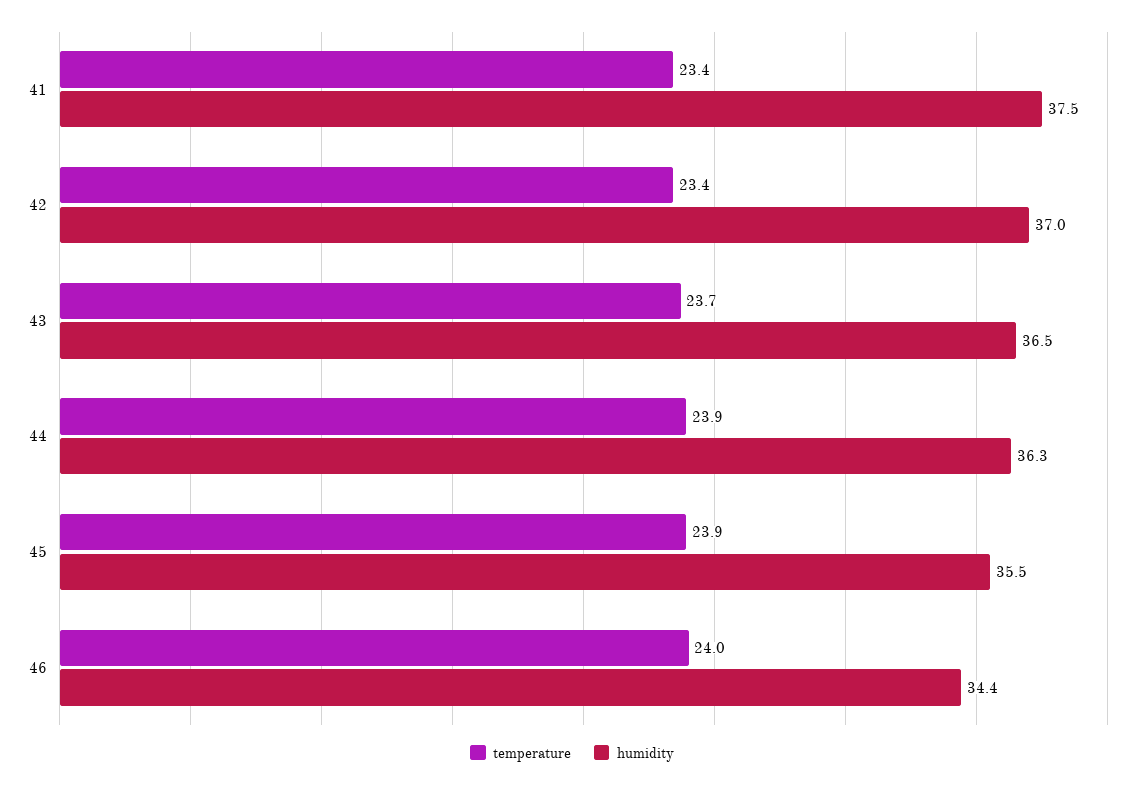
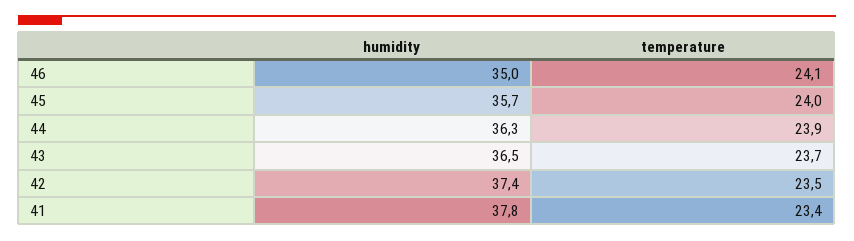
  {
    "temperature": {
      "41": 23.4,
-     "42": 23.4,
+     "42": 23.5,
      "43": 23.7,
      "44": 23.9,
-     "45": 23.9,
+     "45": 24,
-     "46": 24
+     "46": 24.1
    },
    "humidity": {
-     "41": 37.5,
+     "41": 37.8,
-     "42": 37,
+     "42": 37.4,
      "43": 36.5,
      "44": 36.3,
-     "45": 35.5,
+     "45": 35.7,
-     "46": 34.4
+     "46": 35
    }
  }

